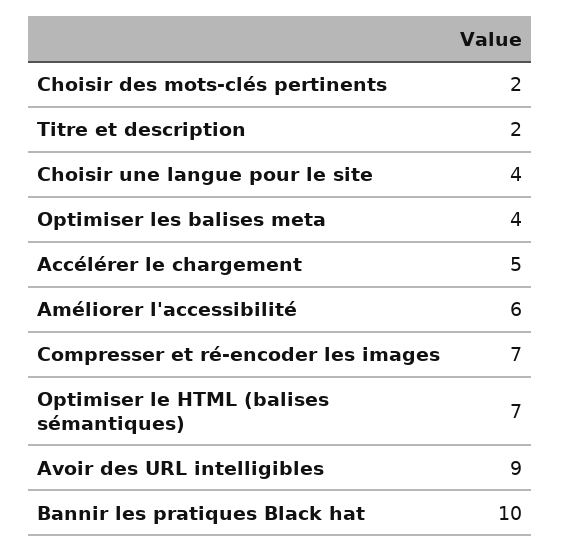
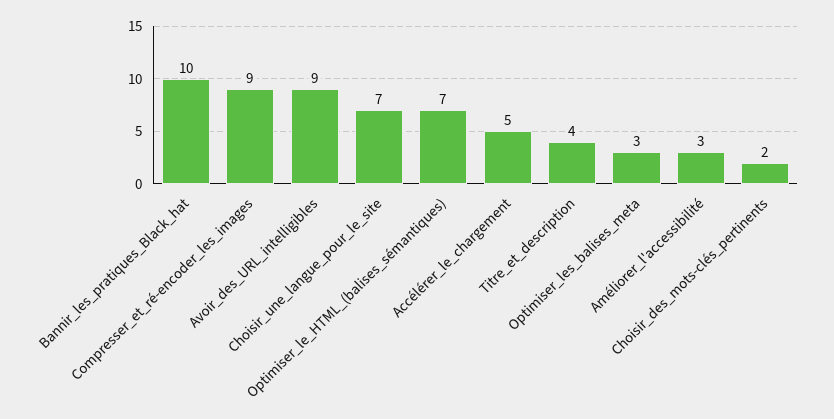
  {
    "Choisir des mots-clés pertinents": 2,
-   "Titre et description": 2,
+   "Titre et description": 4,
-   "Choisir une langue pour le site": 4,
+   "Choisir une langue pour le site": 7,
-   "Optimiser les balises meta": 4,
+   "Optimiser les balises meta": 3,
    "Accélérer le chargement": 5,
-   "Améliorer l'accessibilité": 6,
+   "Améliorer l'accessibilité": 3,
-   "Compresser et ré-encoder les images": 7,
+   "Compresser et ré-encoder les images": 9,
    "Optimiser le HTML (balises sémantiques)": 7,
    "Avoir des URL intelligibles": 9,
    "Bannir les pratiques Black hat": 10
  }

